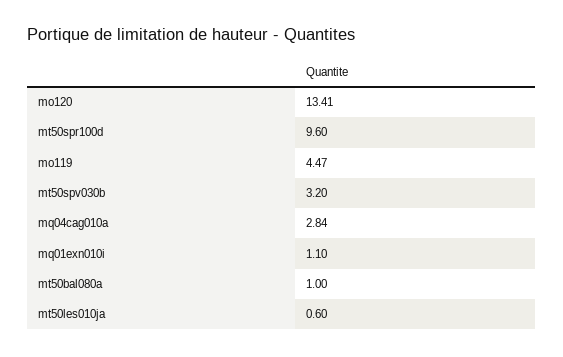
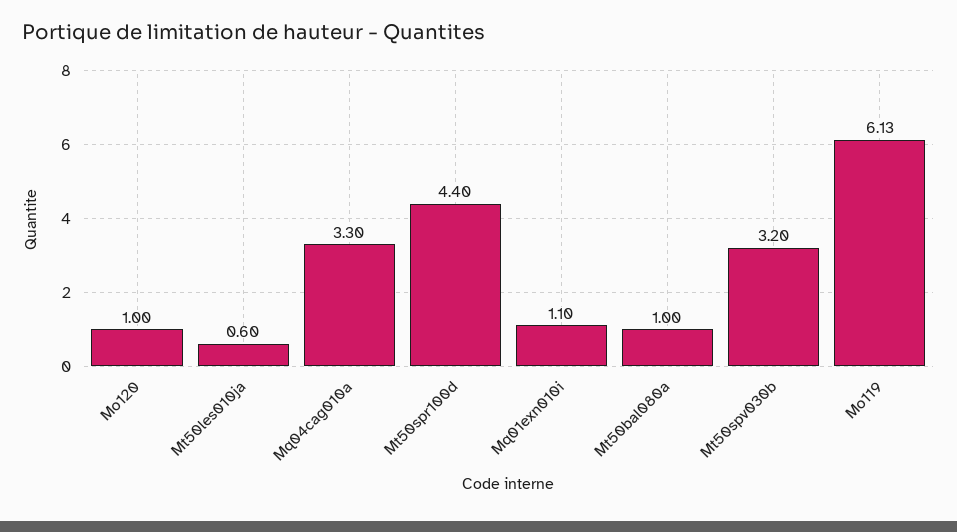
  {
-   "mo120": 13.41,
+   "mo120": 1,
-   "mt50spr100d": 9.6,
+   "mt50spr100d": 4.4,
-   "mo119": 4.47,
+   "mo119": 6.13,
    "mt50spv030b": 3.2,
-   "mq04cag010a": 2.84,
+   "mq04cag010a": 3.3,
    "mq01exn010i": 1.1,
    "mt50bal080a": 1,
    "mt50les010ja": 0.6
  }

